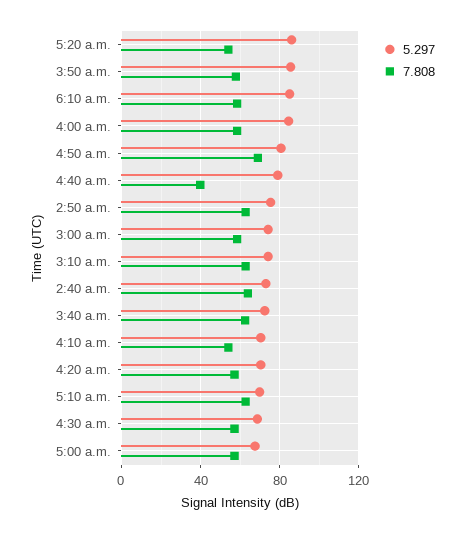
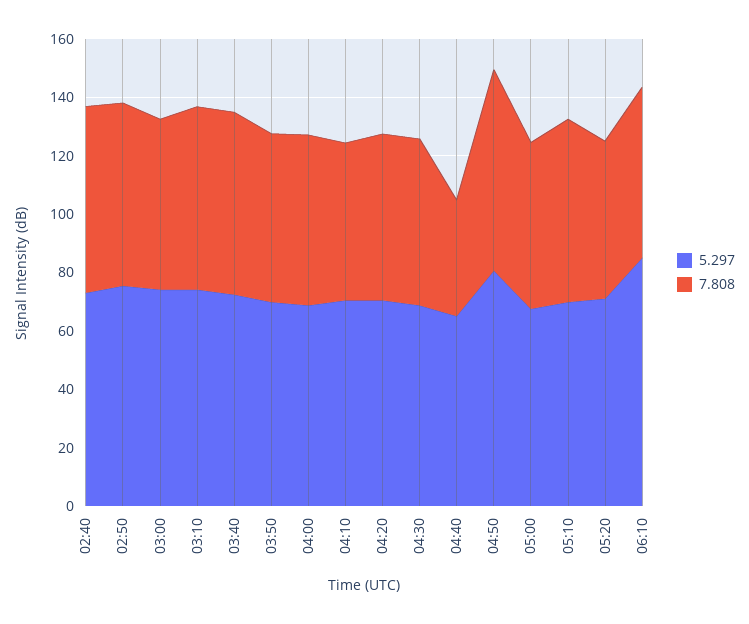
  {
    "5.297": {
-     "5:20 a.m.": 85,
+     "5:20 a.m.": 70,
-     "3:50 a.m.": 85,
+     "3:50 a.m.": 70,
      "6:10 a.m.": 85,
-     "4:00 a.m.": 85,
+     "4:00 a.m.": 70,
      "4:50 a.m.": 80,
-     "4:40 a.m.": 80,
+     "4:40 a.m.": 65,
      "2:50 a.m.": 75,
      "3:00 a.m.": 75,
      "3:10 a.m.": 75,
      "2:40 a.m.": 75,
      "3:40 a.m.": 70,
      "4:10 a.m.": 70,
      "4:20 a.m.": 70,
      "5:10 a.m.": 70,
      "4:30 a.m.": 70,
      "5:00 a.m.": 70
    },
    "7.808": {
      "5:20 a.m.": 55,
      "3:50 a.m.": 60,
      "6:10 a.m.": 60,
      "4:00 a.m.": 60,
      "4:50 a.m.": 70,
      "4:40 a.m.": 40,
      "2:50 a.m.": 65,
      "3:00 a.m.": 60,
      "3:10 a.m.": 65,
      "2:40 a.m.": 65,
      "3:40 a.m.": 65,
      "4:10 a.m.": 55,
      "4:20 a.m.": 55,
      "5:10 a.m.": 65,
      "4:30 a.m.": 55,
      "5:00 a.m.": 55
    }
  }

